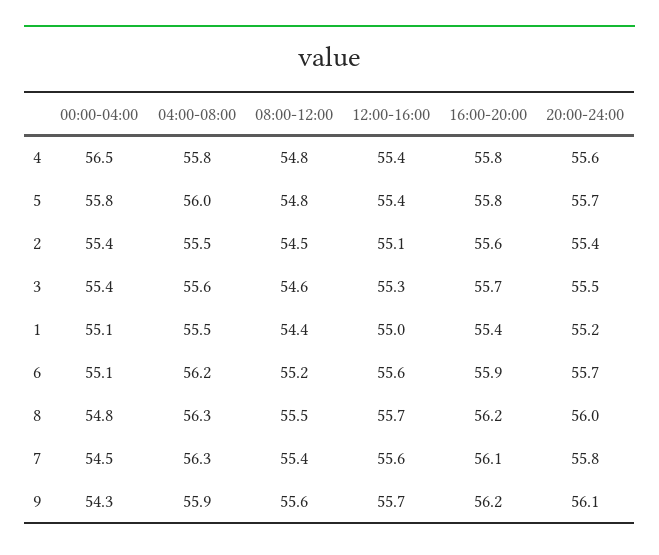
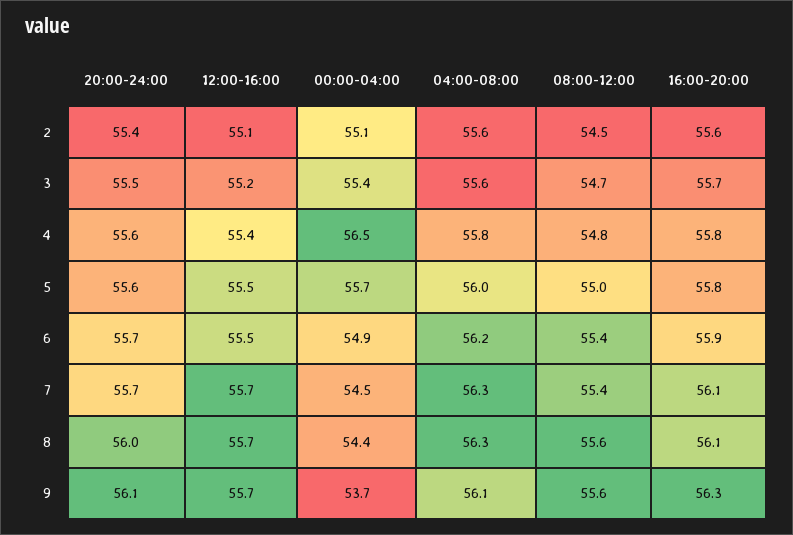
  {
    "00:00-04:00": {
      "4": 56.5,
-     "5": 55.8,
+     "5": 55.7,
-     "2": 55.4,
+     "2": 55.1,
      "3": 55.4,
-     "1": 55.1,
-     "6": 55.1,
+     "6": 54.9,
-     "8": 54.8,
+     "8": 54.4,
      "7": 54.5,
-     "9": 54.3
+     "9": 53.7
    },
    "04:00-08:00": {
      "4": 55.8,
      "5": 56,
-     "2": 55.5,
+     "2": 55.6,
      "3": 55.6,
-     "1": 55.5,
      "6": 56.2,
      "8": 56.3,
      "7": 56.3,
-     "9": 55.9
+     "9": 56.1
    },
    "08:00-12:00": {
      "4": 54.8,
-     "5": 54.8,
+     "5": 55,
      "2": 54.5,
-     "3": 54.6,
+     "3": 54.7,
-     "1": 54.4,
-     "6": 55.2,
+     "6": 55.4,
-     "8": 55.5,
+     "8": 55.6,
      "7": 55.4,
      "9": 55.6
    },
    "12:00-16:00": {
      "4": 55.4,
-     "5": 55.4,
+     "5": 55.5,
      "2": 55.1,
-     "3": 55.3,
+     "3": 55.2,
-     "1": 55,
-     "6": 55.6,
+     "6": 55.5,
      "8": 55.7,
-     "7": 55.6,
+     "7": 55.7,
      "9": 55.7
    },
    "16:00-20:00": {
      "4": 55.8,
      "5": 55.8,
      "2": 55.6,
      "3": 55.7,
-     "1": 55.4,
      "6": 55.9,
-     "8": 56.2,
+     "8": 56.1,
      "7": 56.1,
-     "9": 56.2
+     "9": 56.3
    },
    "20:00-24:00": {
      "4": 55.6,
-     "5": 55.7,
+     "5": 55.6,
      "2": 55.4,
      "3": 55.5,
-     "1": 55.2,
      "6": 55.7,
      "8": 56,
-     "7": 55.8,
+     "7": 55.7,
      "9": 56.1
    }
  }

